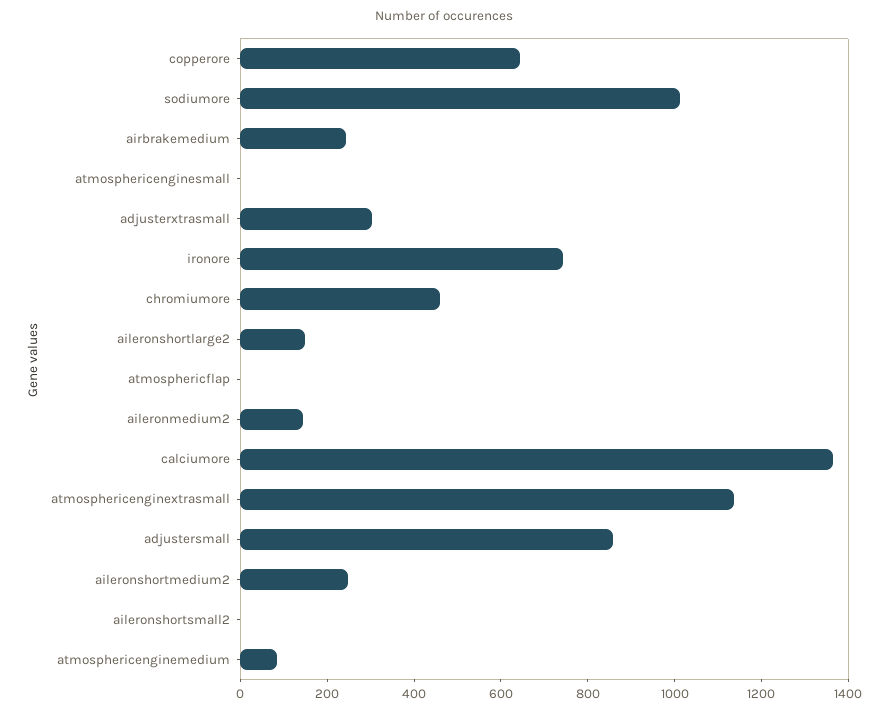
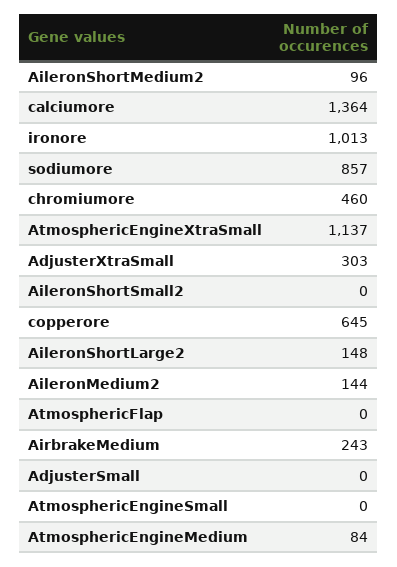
  {
    "copperore": 645,
-   "sodiumore": 1000,
+   "sodiumore": 857,
    "airbrakemedium": 243,
    "atmosphericenginesmall": 0,
    "adjusterxtrasmall": 303,
-   "ironore": 750,
+   "ironore": 1013,
    "chromiumore": 460,
    "aileronshortlarge2": 148,
    "atmosphericflap": 0,
    "aileronmedium2": 144,
    "calciumore": 1364,
    "atmosphericenginextrasmall": 1137,
-   "adjustersmall": 850,
+   "adjustersmall": 0,
-   "aileronshortmedium2": 250,
+   "aileronshortmedium2": 96,
    "aileronshortsmall2": 0,
    "atmosphericenginemedium": 84
  }

